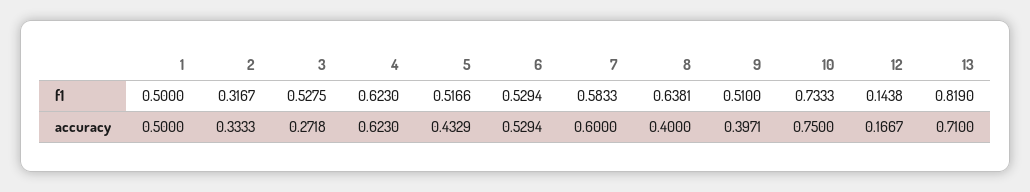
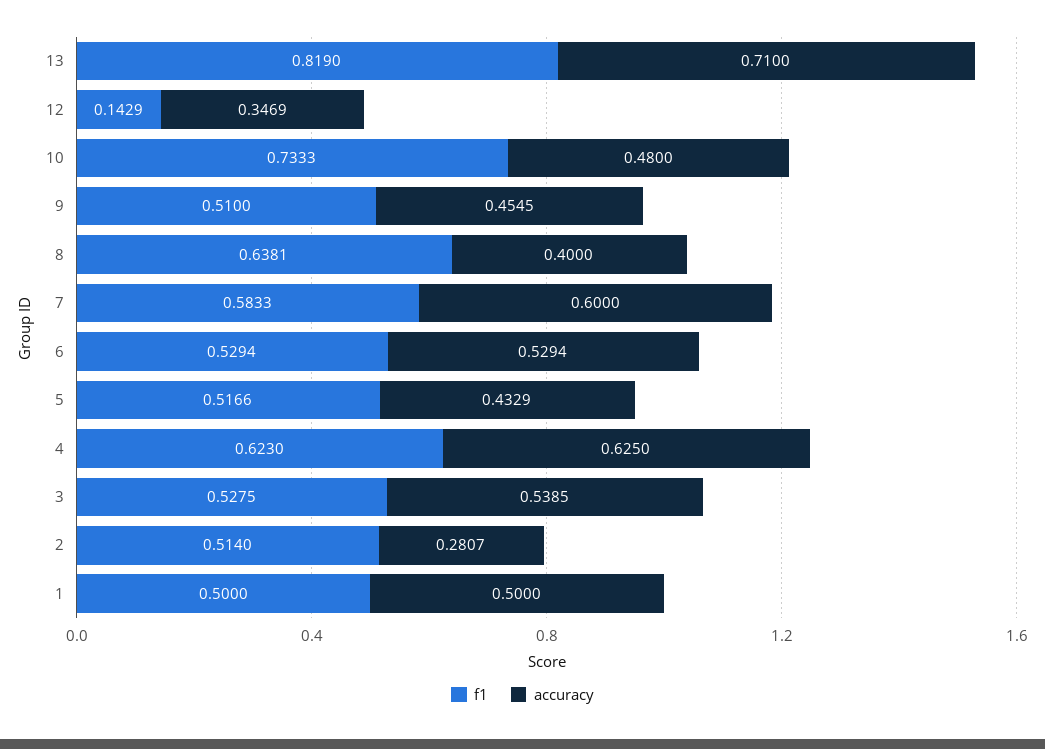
  {
    "f1": {
      "1": 0.5,
-     "2": 0.3167,
+     "2": 0.514,
      "3": 0.5275,
      "4": 0.623,
      "5": 0.5166,
      "6": 0.5294,
      "7": 0.5833,
      "8": 0.6381,
      "9": 0.51,
      "10": 0.7333,
-     "12": 0.1438,
+     "12": 0.1429,
      "13": 0.819
    },
    "accuracy": {
      "1": 0.5,
-     "2": 0.3333,
+     "2": 0.2807,
-     "3": 0.2718,
+     "3": 0.5385,
-     "4": 0.623,
+     "4": 0.625,
      "5": 0.4329,
      "6": 0.5294,
      "7": 0.6,
      "8": 0.4,
-     "9": 0.3971,
+     "9": 0.4545,
-     "10": 0.75,
+     "10": 0.48,
-     "12": 0.1667,
+     "12": 0.3469,
      "13": 0.71
    }
  }

